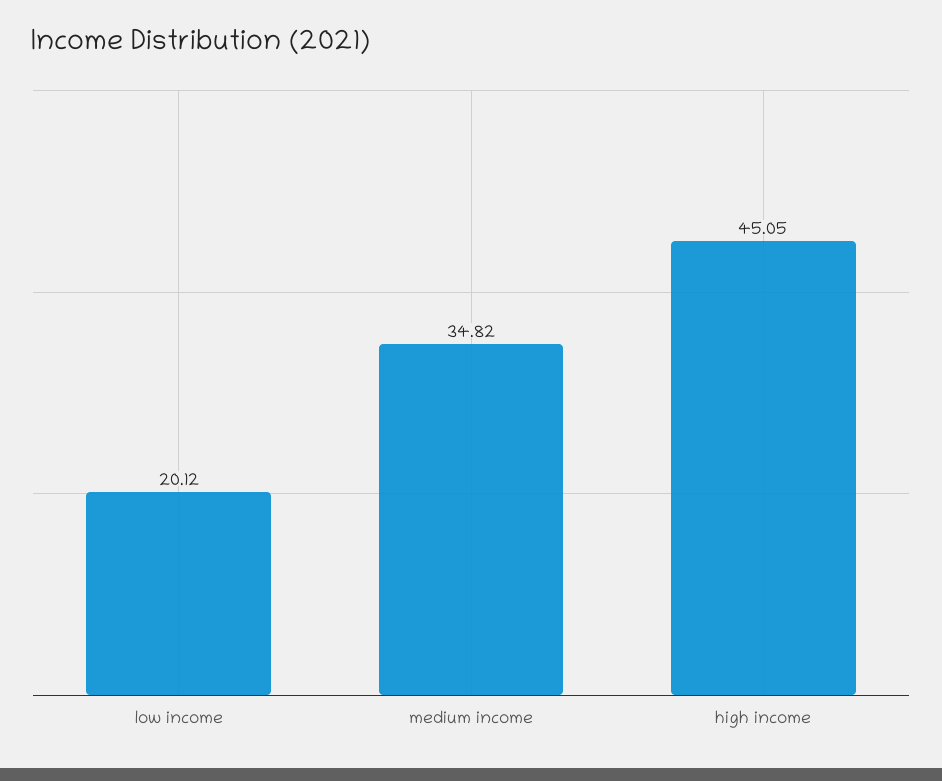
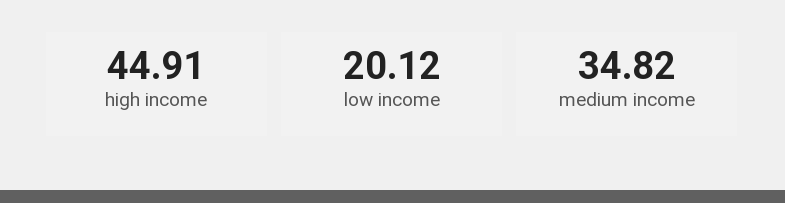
  {
    "low income": 20.12,
    "medium income": 34.82,
-   "high income": 45.05
+   "high income": 44.91
  }

